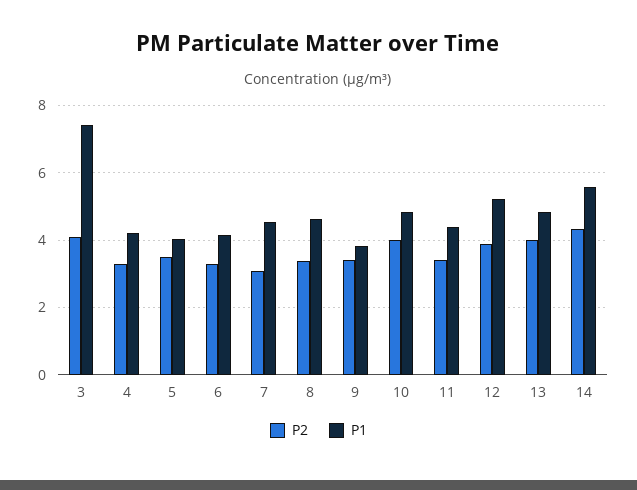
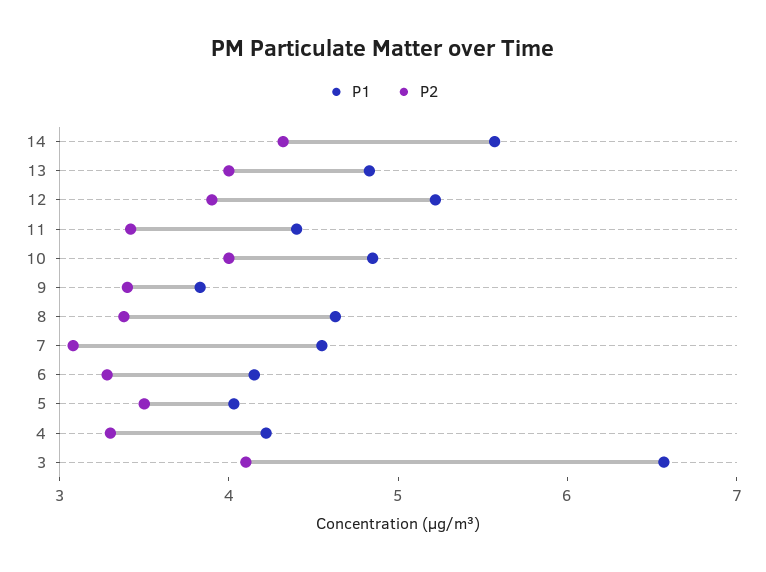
  {
    "P2": {
      "3": 4.2,
      "4": 3.4,
      "5": 3.6,
      "6": 3.2,
      "7": 3,
      "8": 3.4,
      "9": 3.4,
      "10": 4,
      "11": 3.4,
      "12": 4,
      "13": 4,
      "14": 4.4
    },
    "P1": {
-     "3": 7.4,
+     "3": 6.6,
      "4": 4.2,
      "5": 4,
      "6": 4.2,
      "7": 4.6,
      "8": 4.6,
      "9": 3.8,
      "10": 4.8,
      "11": 4.4,
      "12": 5.2,
      "13": 4.8,
      "14": 5.6
    }
  }

